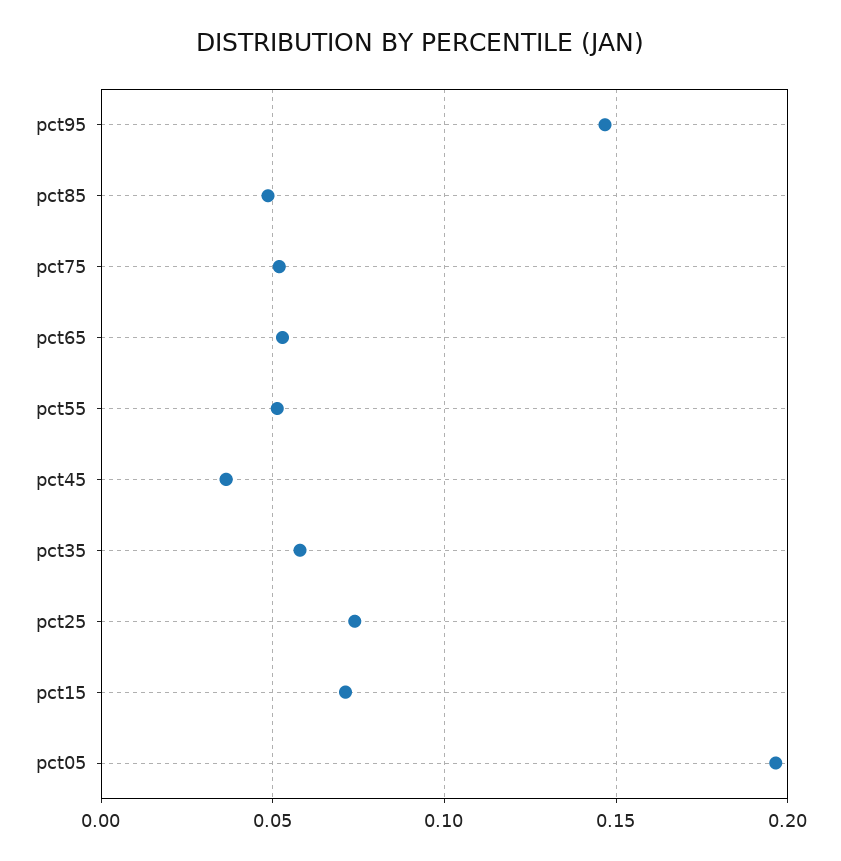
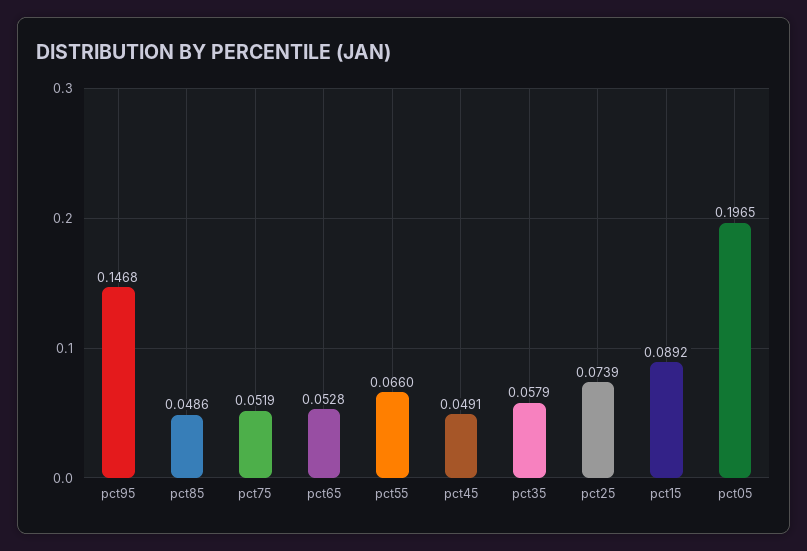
  {
    "pct95": 0.1468,
    "pct85": 0.0486,
    "pct75": 0.0519,
    "pct65": 0.0528,
-   "pct55": 0.05,
+   "pct55": 0.066,
-   "pct45": 0.035,
+   "pct45": 0.0491,
    "pct35": 0.0579,
    "pct25": 0.0739,
-   "pct15": 0.07,
+   "pct15": 0.0892,
    "pct05": 0.1965
  }

